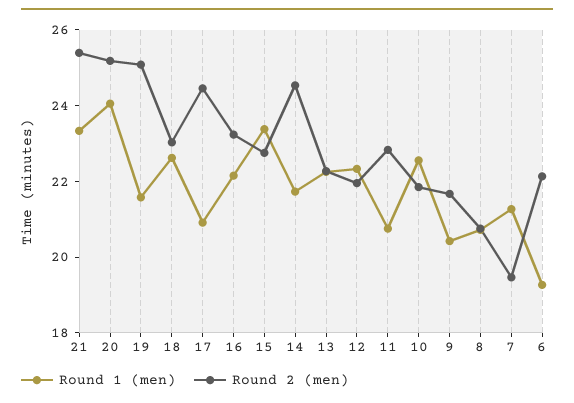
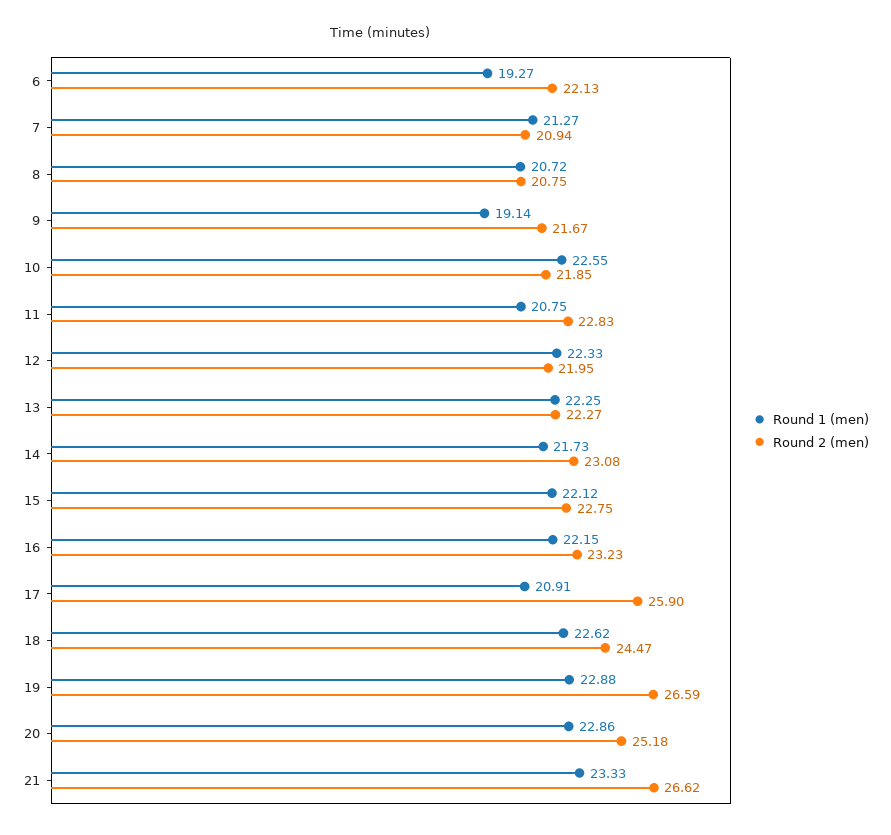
  {
    "Round 1 (men)": {
      "21": 23.33,
-     "20": 24,
+     "20": 22.86,
-     "19": 21.5,
+     "19": 22.88,
      "18": 22.62,
      "17": 20.91,
      "16": 22.15,
-     "15": 23.5,
+     "15": 22.12,
      "14": 21.73,
      "13": 22.25,
      "12": 22.33,
      "11": 20.75,
      "10": 22.55,
-     "9": 20.5,
+     "9": 19.14,
      "8": 20.72,
      "7": 21.27,
      "6": 19.27
    },
    "Round 2 (men)": {
-     "21": 25.5,
+     "21": 26.62,
      "20": 25.18,
-     "19": 25,
+     "19": 26.59,
-     "18": 23,
+     "18": 24.47,
-     "17": 24.5,
+     "17": 25.9,
      "16": 23.23,
      "15": 22.75,
-     "14": 24.5,
+     "14": 23.08,
      "13": 22.27,
      "12": 21.95,
      "11": 22.83,
      "10": 21.85,
      "9": 21.67,
      "8": 20.75,
-     "7": 19.5,
+     "7": 20.94,
      "6": 22.13
    }
  }

